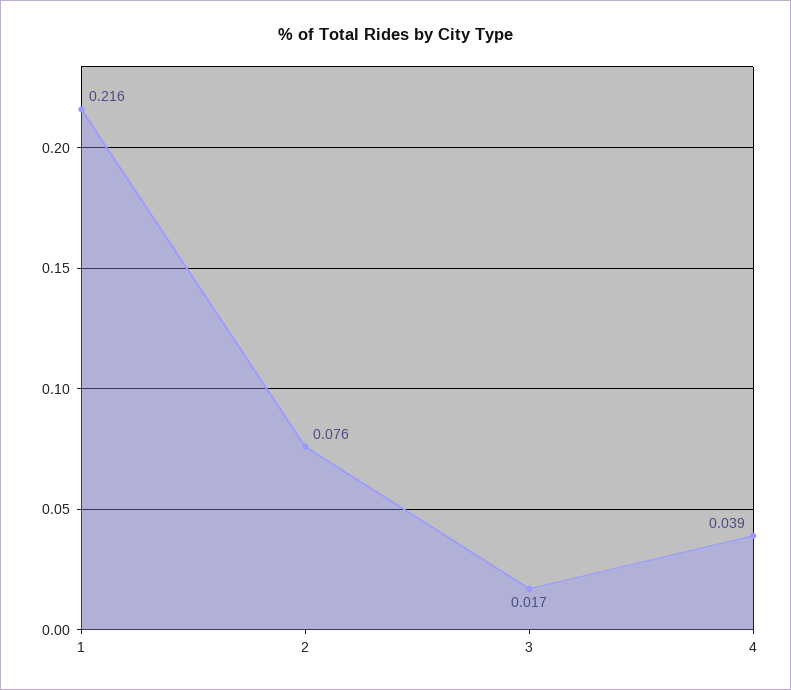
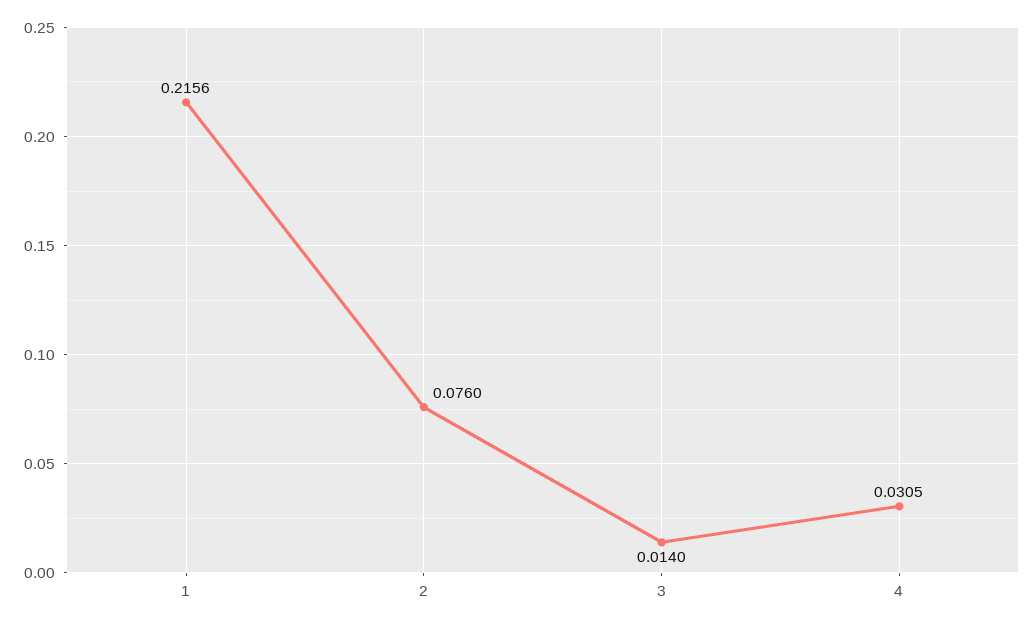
  {
    "1": 0.2156,
    "2": 0.076,
-   "3": 0.017,
+   "3": 0.014,
-   "4": 0.039
+   "4": 0.0305
  }

